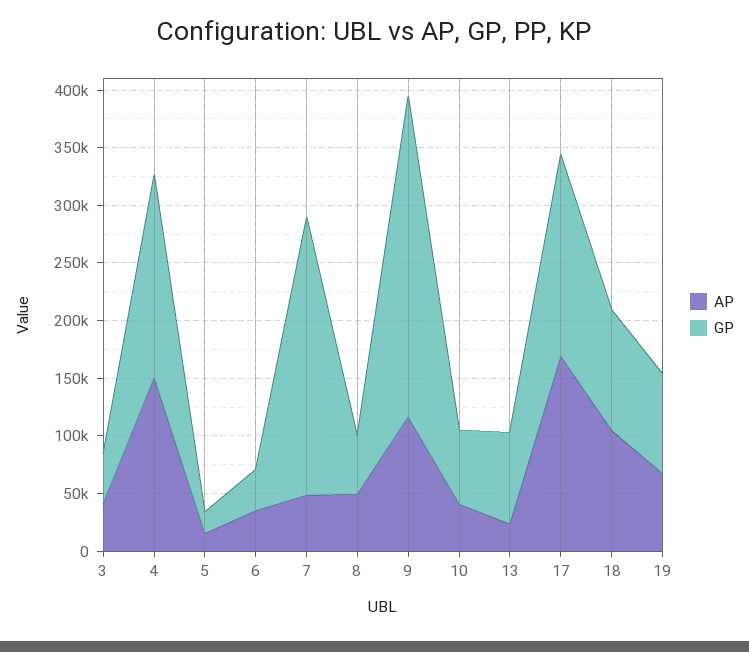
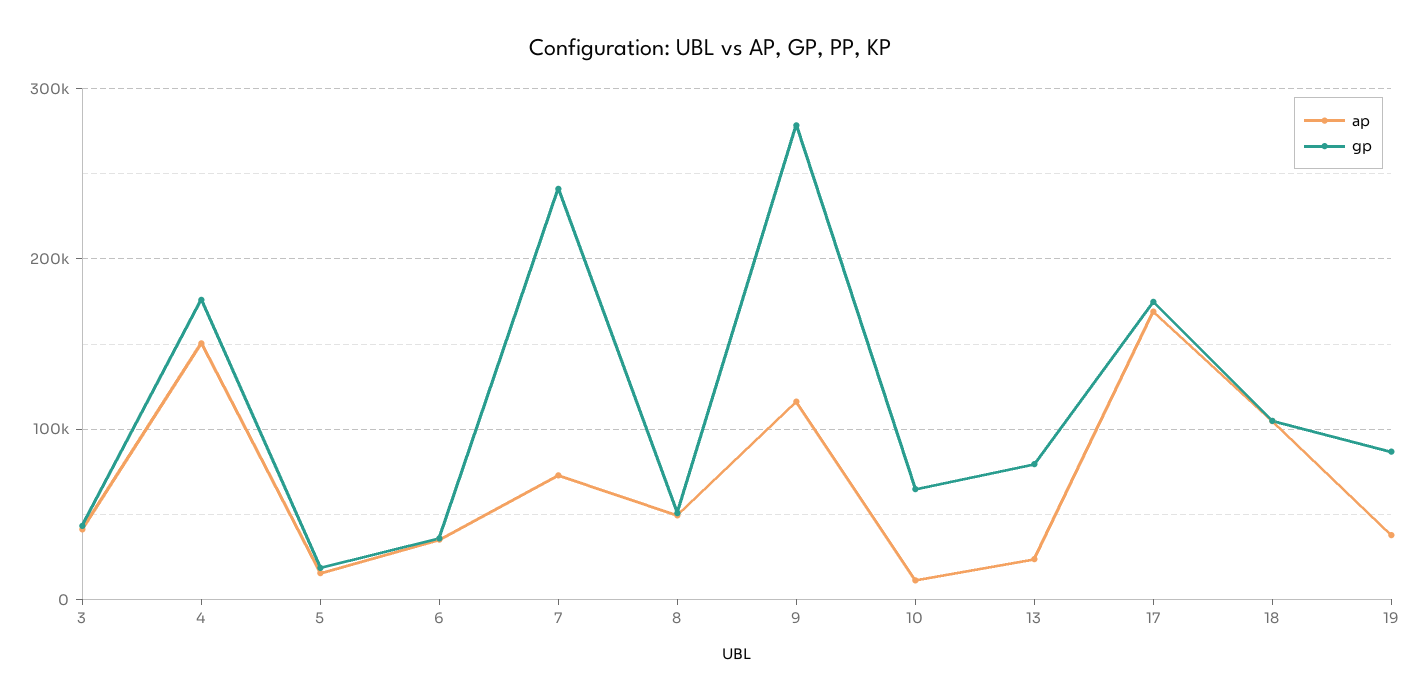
  {
    "AP": {
      "3": 40000,
      "4": 150000,
      "5": 20000,
      "6": 40000,
-     "7": 50000,
+     "7": 70000,
      "8": 50000,
      "9": 120000,
-     "10": 40000,
+     "10": 10000,
      "13": 20000,
      "17": 170000,
      "18": 100000,
-     "19": 70000
+     "19": 40000
    },
    "GP": {
      "3": 40000,
      "4": 180000,
      "5": 20000,
      "6": 40000,
      "7": 240000,
      "8": 50000,
      "9": 280000,
      "10": 60000,
      "13": 80000,
      "17": 170000,
      "18": 100000,
      "19": 90000
    }
  }

